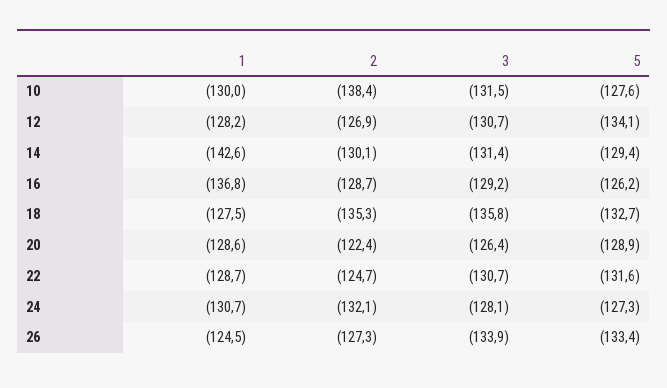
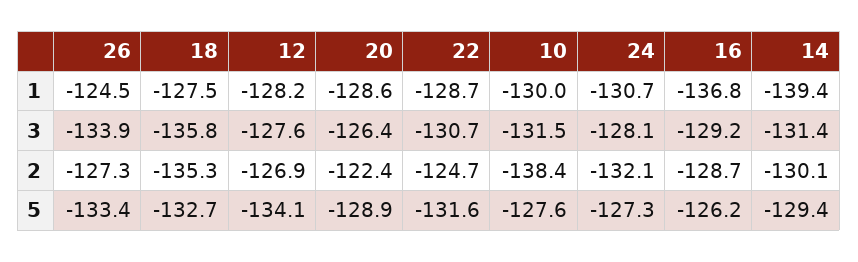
  {
    "1": {
      "10": -130,
      "12": -128.2,
-     "14": -142.6,
+     "14": -139.4,
      "16": -136.8,
      "18": -127.5,
      "20": -128.6,
      "22": -128.7,
      "24": -130.7,
      "26": -124.5
    },
    "2": {
      "10": -138.4,
      "12": -126.9,
      "14": -130.1,
      "16": -128.7,
      "18": -135.3,
      "20": -122.4,
      "22": -124.7,
      "24": -132.1,
      "26": -127.3
    },
    "3": {
      "10": -131.5,
-     "12": -130.7,
+     "12": -127.6,
      "14": -131.4,
      "16": -129.2,
      "18": -135.8,
      "20": -126.4,
      "22": -130.7,
      "24": -128.1,
      "26": -133.9
    },
    "5": {
      "10": -127.6,
      "12": -134.1,
      "14": -129.4,
      "16": -126.2,
      "18": -132.7,
      "20": -128.9,
      "22": -131.6,
      "24": -127.3,
      "26": -133.4
    }
  }

